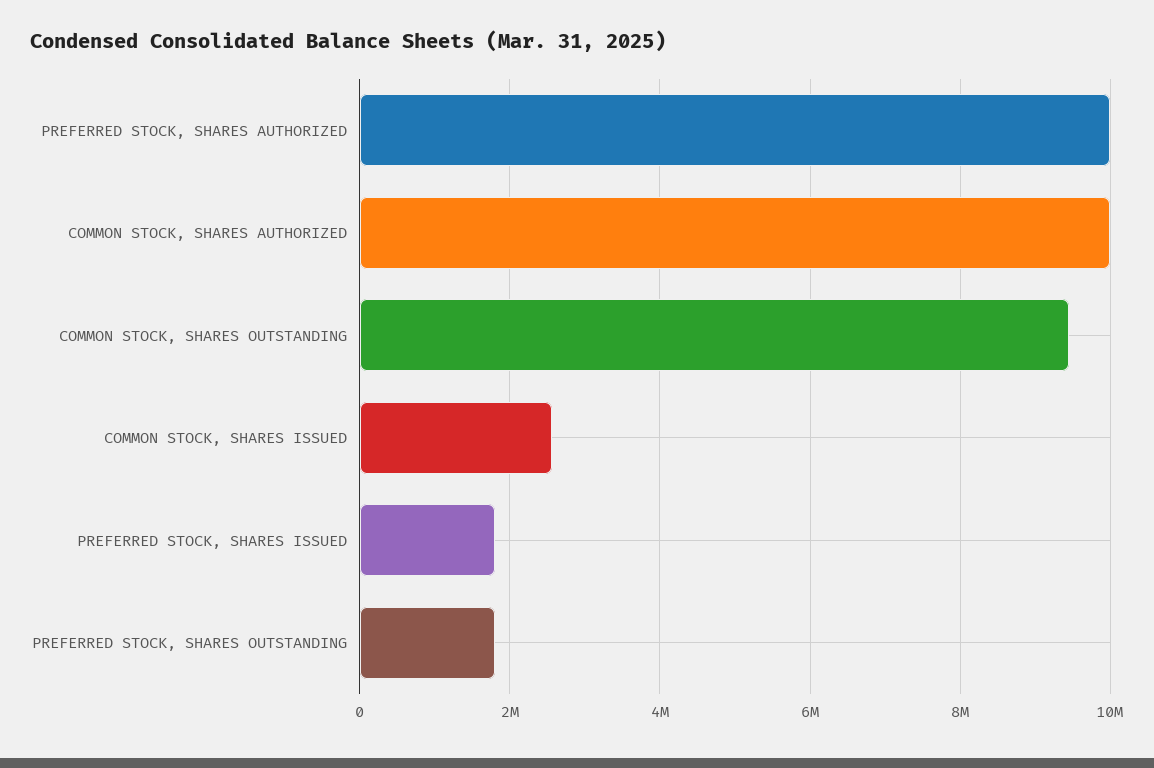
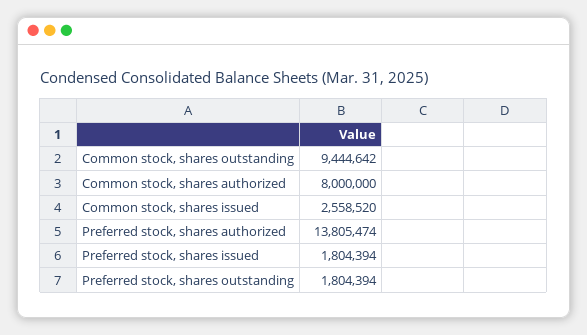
  {
-   "PREFERRED STOCK, SHARES AUTHORIZED": 10000000,
+   "PREFERRED STOCK, SHARES AUTHORIZED": 13805474,
-   "COMMON STOCK, SHARES AUTHORIZED": 10000000,
+   "COMMON STOCK, SHARES AUTHORIZED": 8000000,
    "COMMON STOCK, SHARES OUTSTANDING": 9444642,
    "COMMON STOCK, SHARES ISSUED": 2558520,
    "PREFERRED STOCK, SHARES ISSUED": 1804394,
    "PREFERRED STOCK, SHARES OUTSTANDING": 1804394
  }

